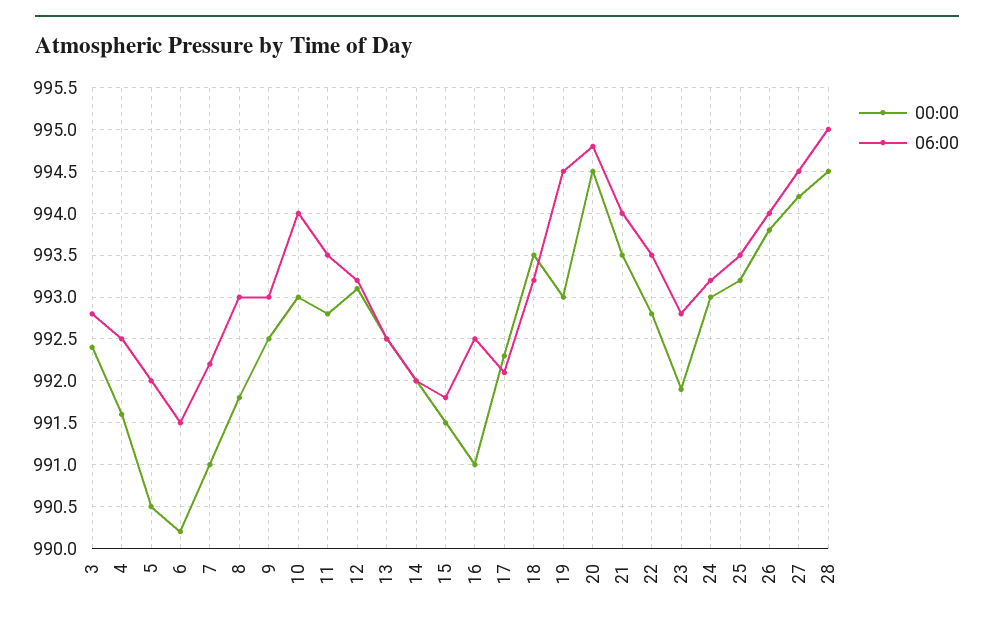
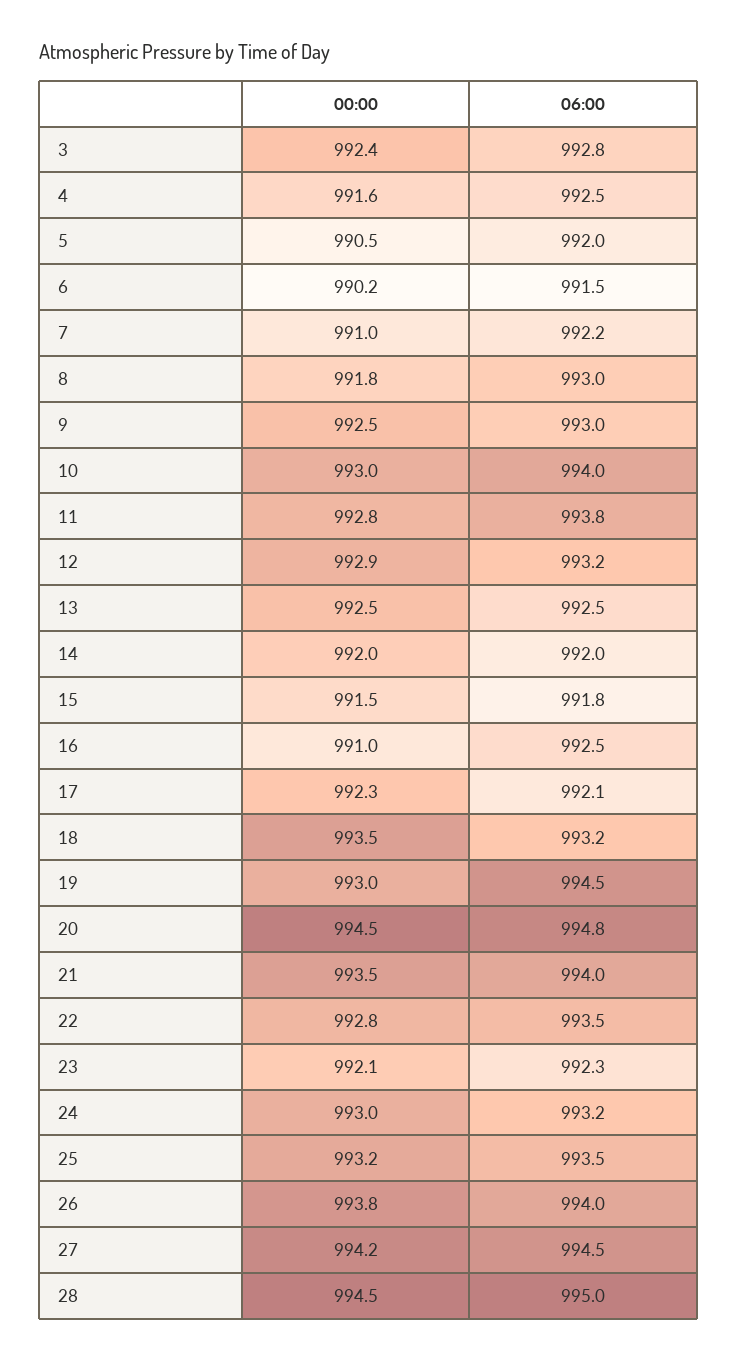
  {
    "00:00": {
      "3": 992.4,
      "4": 991.6,
      "5": 990.5,
      "6": 990.2,
      "7": 991,
      "8": 991.8,
      "9": 992.5,
      "10": 993,
      "11": 992.8,
-     "12": 993.1,
+     "12": 992.9,
      "13": 992.5,
      "14": 992,
      "15": 991.5,
      "16": 991,
      "17": 992.3,
      "18": 993.5,
      "19": 993,
      "20": 994.5,
      "21": 993.5,
      "22": 992.8,
-     "23": 991.9,
+     "23": 992.1,
      "24": 993,
      "25": 993.2,
      "26": 993.8,
      "27": 994.2,
      "28": 994.5
    },
    "06:00": {
      "3": 992.8,
      "4": 992.5,
      "5": 992,
      "6": 991.5,
      "7": 992.2,
      "8": 993,
      "9": 993,
      "10": 994,
-     "11": 993.5,
+     "11": 993.8,
      "12": 993.2,
      "13": 992.5,
      "14": 992,
      "15": 991.8,
      "16": 992.5,
      "17": 992.1,
      "18": 993.2,
      "19": 994.5,
      "20": 994.8,
      "21": 994,
      "22": 993.5,
-     "23": 992.8,
+     "23": 992.3,
      "24": 993.2,
      "25": 993.5,
      "26": 994,
      "27": 994.5,
      "28": 995
    }
  }

